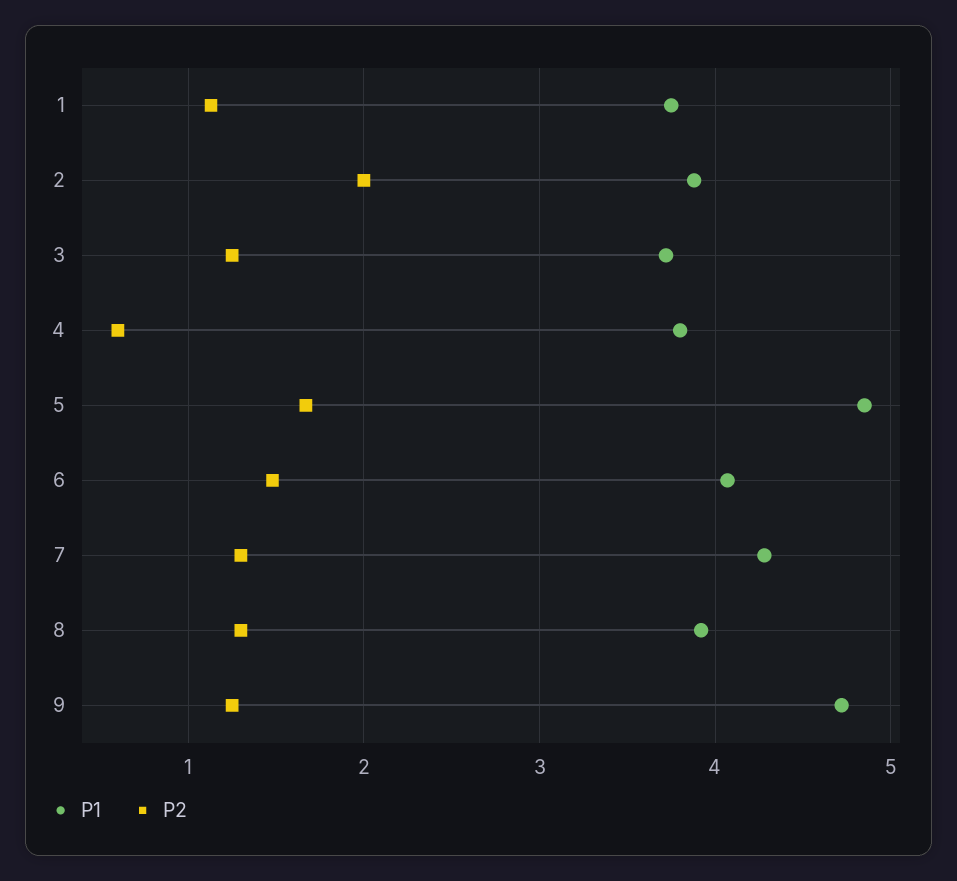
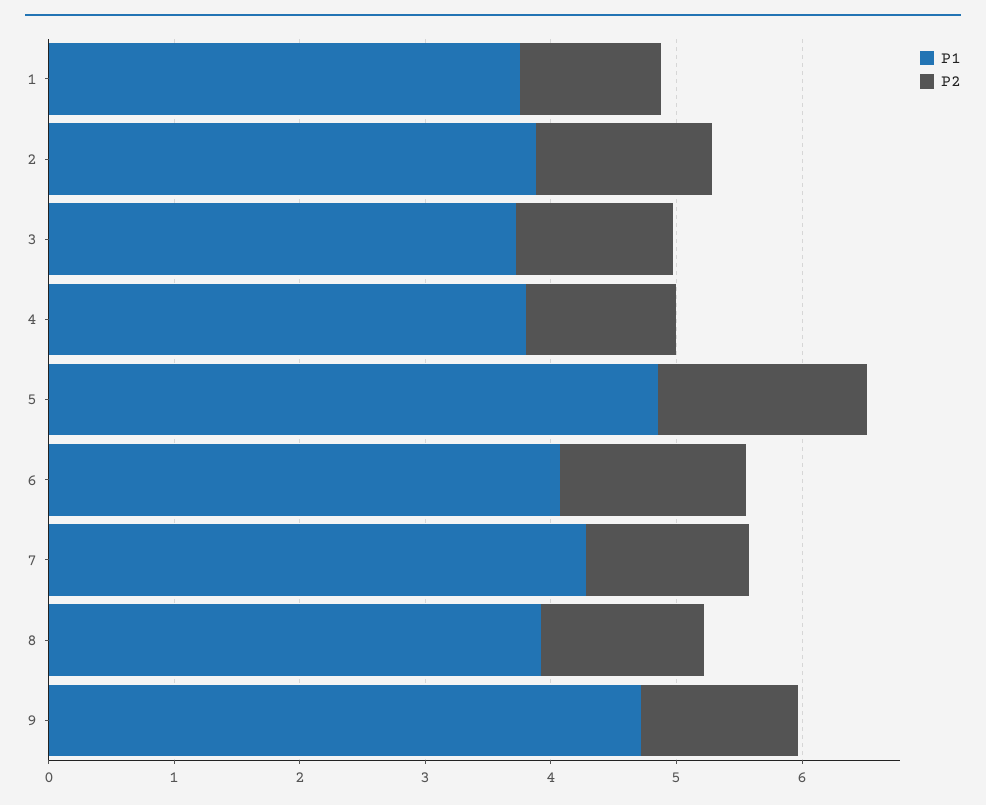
  {
    "P1": {
      "1": 3.8,
      "2": 3.9,
      "3": 3.7,
      "4": 3.8,
      "5": 4.9,
      "6": 4.1,
      "7": 4.3,
      "8": 3.9,
      "9": 4.7
    },
    "P2": {
      "1": 1.1,
-     "2": 2,
+     "2": 1.4,
      "3": 1.3,
-     "4": 0.6,
+     "4": 1.2,
      "5": 1.7,
      "6": 1.5,
      "7": 1.3,
      "8": 1.3,
      "9": 1.3
    }
  }

